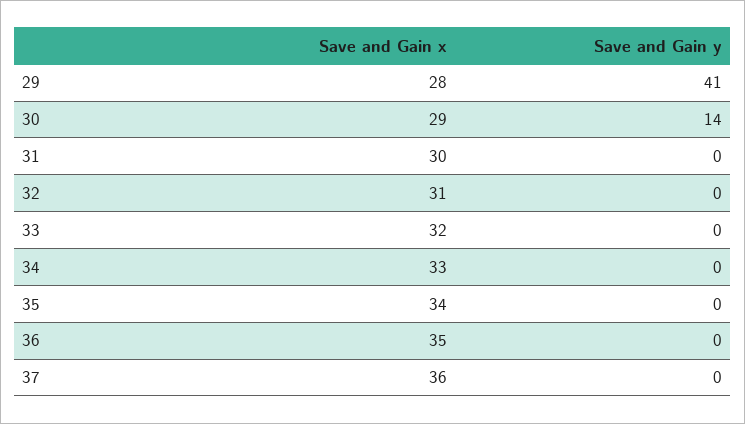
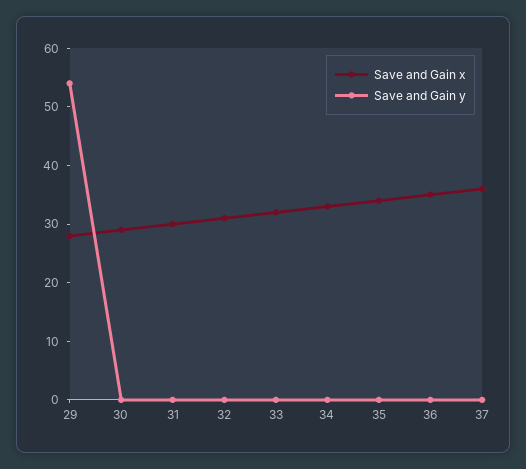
  {
    "Save and Gain x": {
      "29": 28,
      "30": 29,
      "31": 30,
      "32": 31,
      "33": 32,
      "34": 33,
      "35": 34,
      "36": 35,
      "37": 36
    },
    "Save and Gain y": {
-     "29": 41,
+     "29": 55,
-     "30": 14,
+     "30": 0,
      "31": 0,
      "32": 0,
      "33": 0,
      "34": 0,
      "35": 0,
      "36": 0,
      "37": 0
    }
  }

